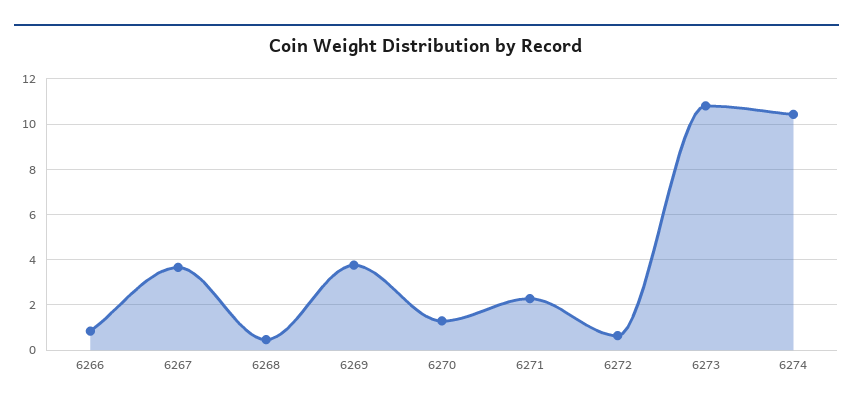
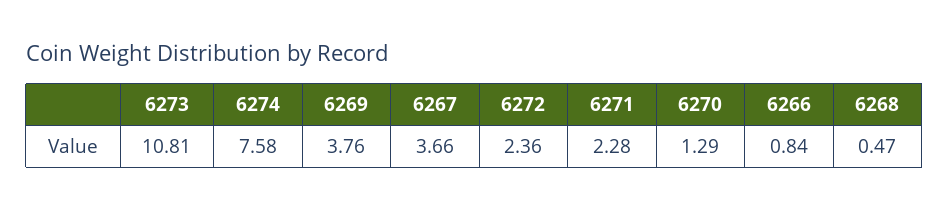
  {
    "6266": 0.84,
    "6267": 3.66,
    "6268": 0.47,
    "6269": 3.76,
    "6270": 1.29,
    "6271": 2.28,
-   "6272": 0.5,
+   "6272": 2.36,
    "6273": 10.81,
-   "6274": 10.5
+   "6274": 7.58
  }

